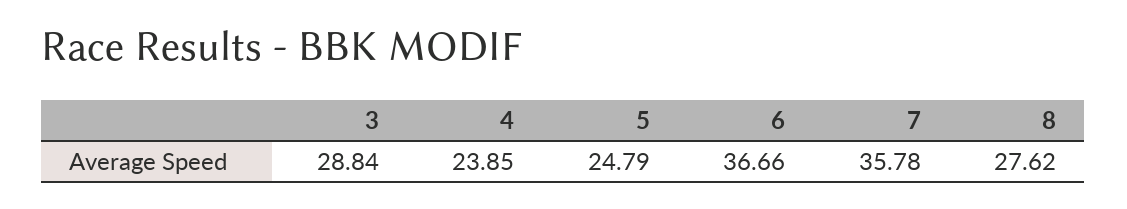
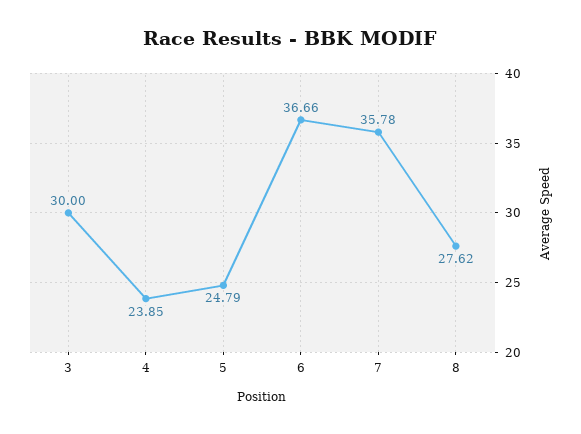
  {
-   "3": 28.84,
+   "3": 30,
    "4": 23.85,
    "5": 24.79,
    "6": 36.66,
    "7": 35.78,
    "8": 27.62
  }

